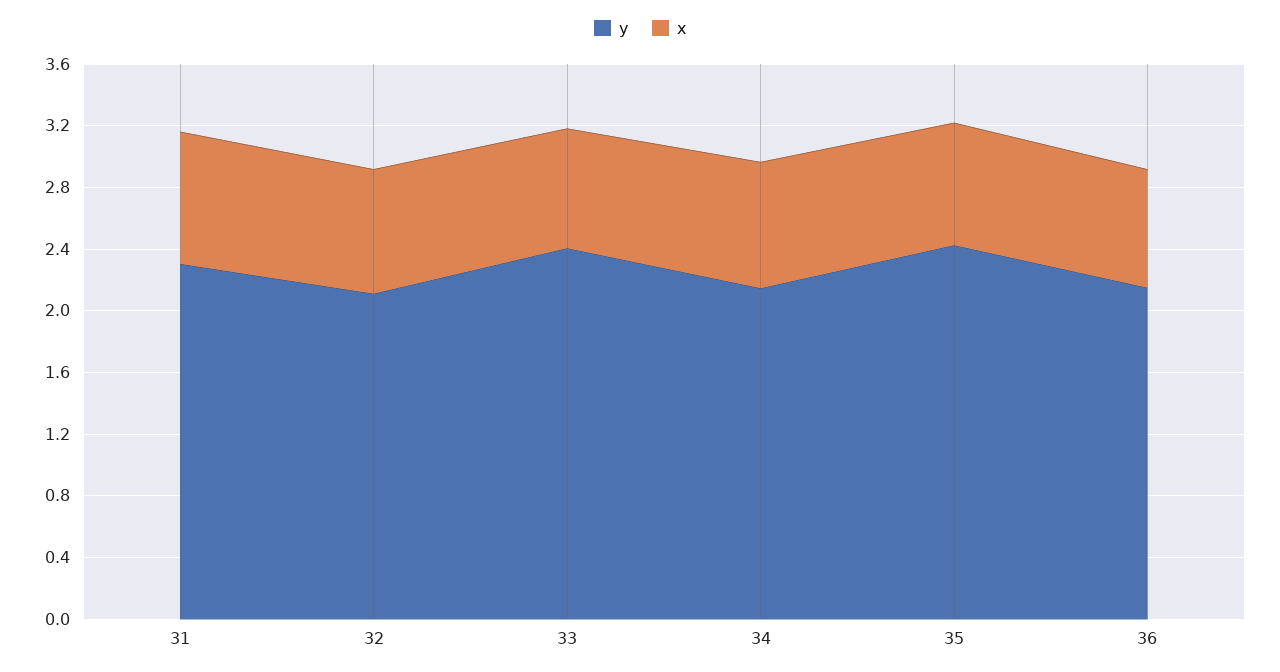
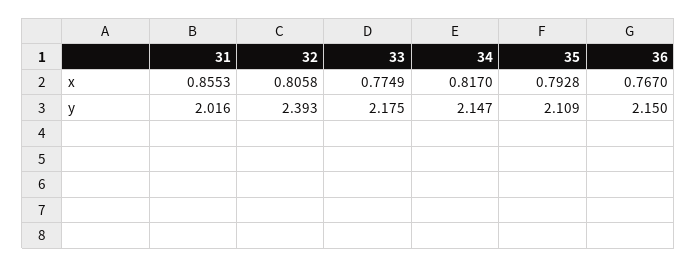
  {
    "y": {
-     "31": 2.3,
+     "31": 2.016,
-     "32": 2.1,
+     "32": 2.393,
-     "33": 2.4,
+     "33": 2.175,
      "34": 2.147,
-     "35": 2.4,
+     "35": 2.109,
      "36": 2.15
    },
    "x": {
      "31": 0.8553,
      "32": 0.8058,
      "33": 0.7749,
      "34": 0.817,
      "35": 0.7928,
      "36": 0.767
    }
  }

